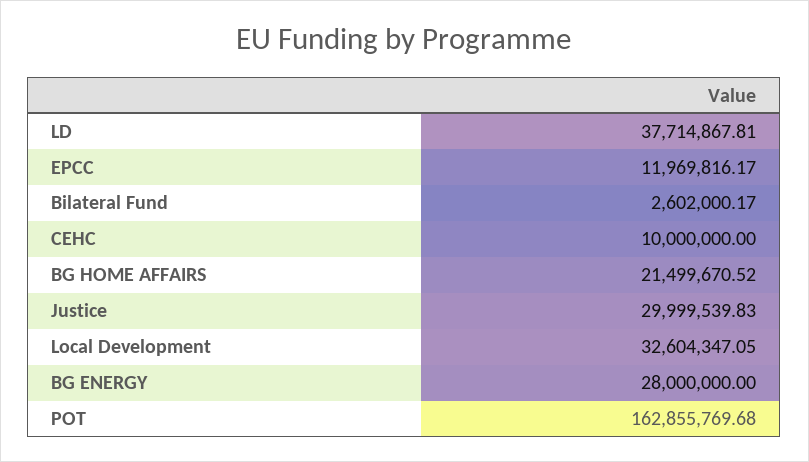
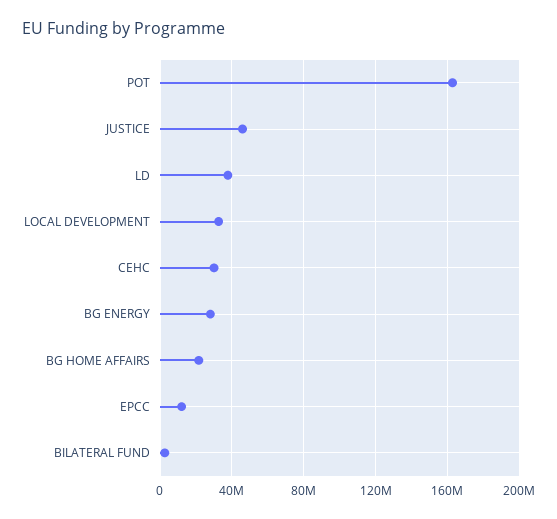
  {
    "LD": 37714867.81,
    "EPCC": 11969816.17,
    "Bilateral Fund": 2602000.17,
-   "CEHC": 10000000,
+   "CEHC": 30000000,
    "BG HOME AFFAIRS": 21499670.52,
-   "Justice": 29999539.83,
+   "Justice": 45000000,
    "Local Development": 32604347.05,
    "BG ENERGY": 28000000,
    "POT": 162855769.68
  }

